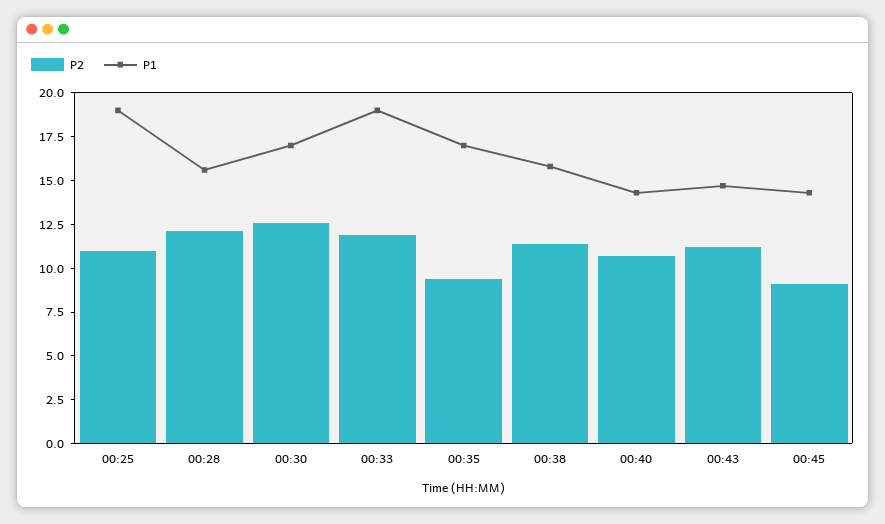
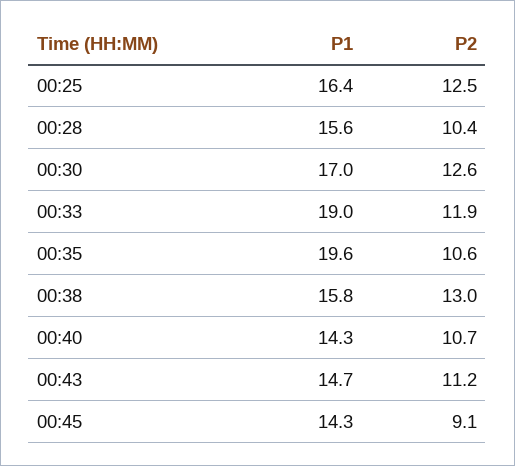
  {
    "P2": {
-     "00:25": 11,
+     "00:25": 12.5,
-     "00:28": 12,
+     "00:28": 10.4,
      "00:30": 12.6,
      "00:33": 11.9,
-     "00:35": 9.5,
+     "00:35": 10.6,
-     "00:38": 11.5,
+     "00:38": 13,
      "00:40": 10.7,
      "00:43": 11.2,
      "00:45": 9.1
    },
    "P1": {
-     "00:25": 19,
+     "00:25": 16.4,
      "00:28": 15.6,
      "00:30": 17,
      "00:33": 19,
-     "00:35": 17,
+     "00:35": 19.6,
      "00:38": 15.8,
      "00:40": 14.3,
      "00:43": 14.7,
      "00:45": 14.3
    }
  }

